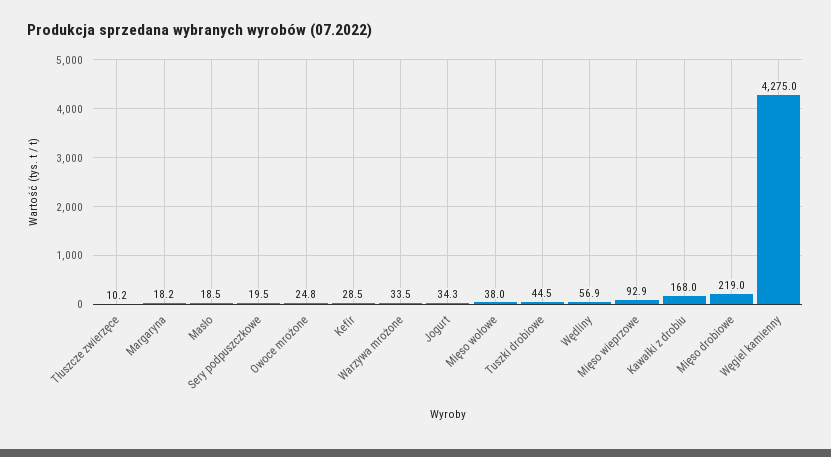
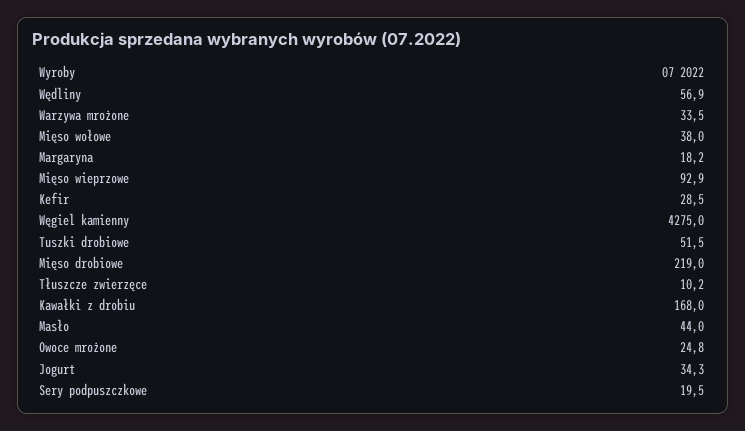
  {
    "Tłuszcze zwierzęce": 10.2,
    "Margaryna": 18.2,
-   "Masło": 18.5,
+   "Masło": 44,
    "Sery podpuszczkowe": 19.5,
    "Owoce mrożone": 24.8,
    "Kefir": 28.5,
    "Warzywa mrożone": 33.5,
    "Jogurt": 34.3,
    "Mięso wołowe": 38,
-   "Tuszki drobiowe": 44.5,
+   "Tuszki drobiowe": 51.5,
    "Wędliny": 56.9,
    "Mięso wieprzowe": 92.9,
    "Kawałki z drobiu": 168,
    "Mięso drobiowe": 219,
    "Węgiel kamienny": 4275
  }

